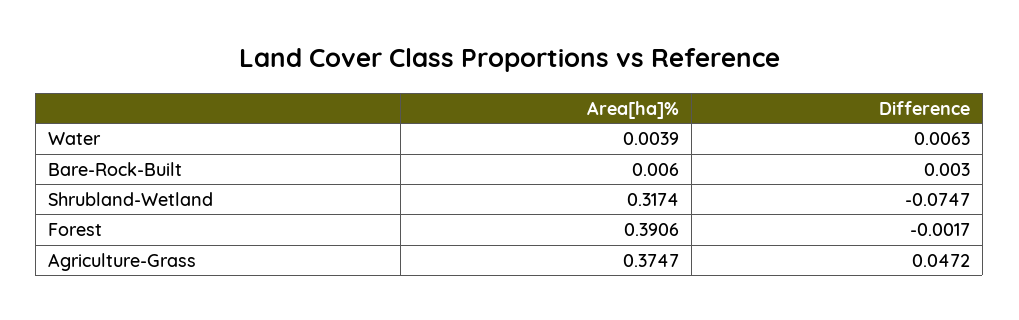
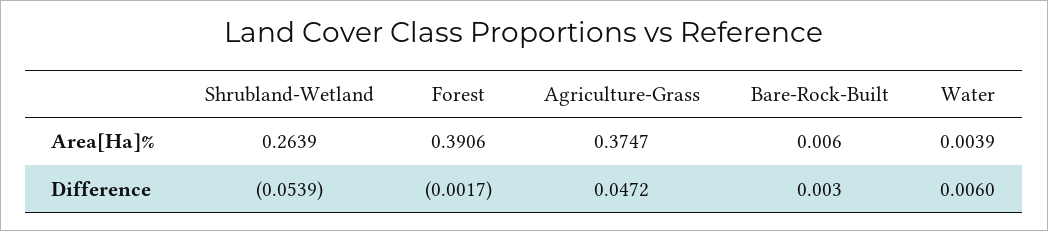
  {
    "Area[ha]%": {
      "Water": 0.0039,
      "Bare-Rock-Built": 0.006,
-     "Shrubland-Wetland": 0.3174,
+     "Shrubland-Wetland": 0.2639,
      "Forest": 0.3906,
      "Agriculture-Grass": 0.3747
    },
    "Difference": {
-     "Water": 0.0063,
+     "Water": 0.006,
      "Bare-Rock-Built": 0.003,
-     "Shrubland-Wetland": -0.0747,
+     "Shrubland-Wetland": -0.0539,
      "Forest": -0.0017,
      "Agriculture-Grass": 0.0472
    }
  }

